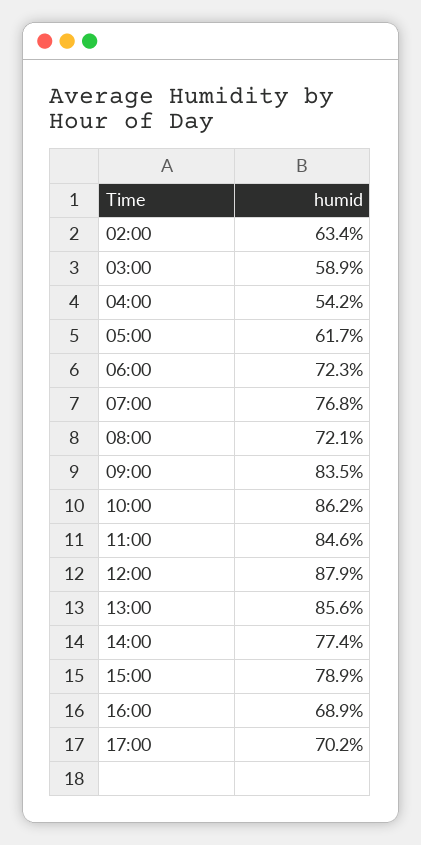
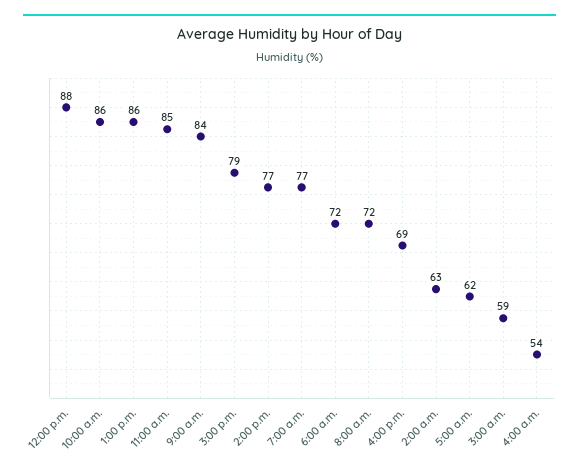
  {
    "02:00": 63.4,
    "03:00": 58.9,
    "04:00": 54.2,
    "05:00": 61.7,
    "06:00": 72.3,
    "07:00": 76.8,
    "08:00": 72.1,
    "09:00": 83.5,
    "10:00": 86.2,
    "11:00": 84.6,
    "12:00": 87.9,
    "13:00": 85.6,
    "14:00": 77.4,
    "15:00": 78.9,
-   "16:00": 68.9,
+   "16:00": 68.9
-   "17:00": 70.2
  }

